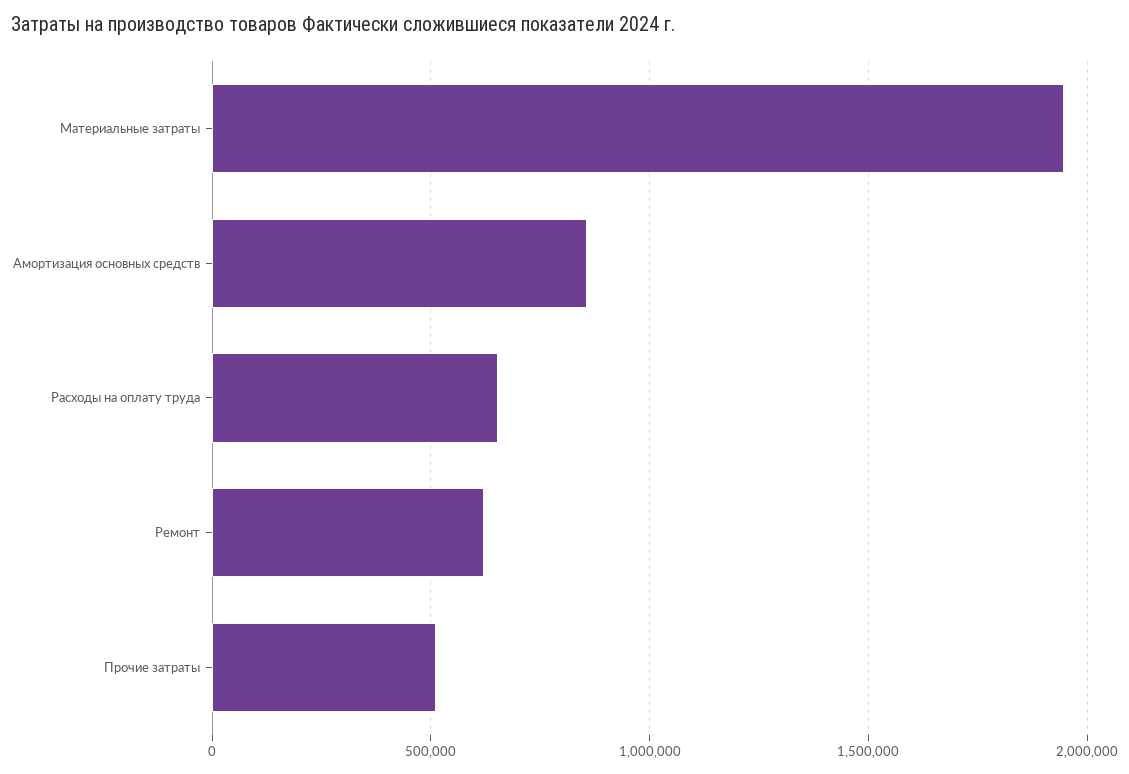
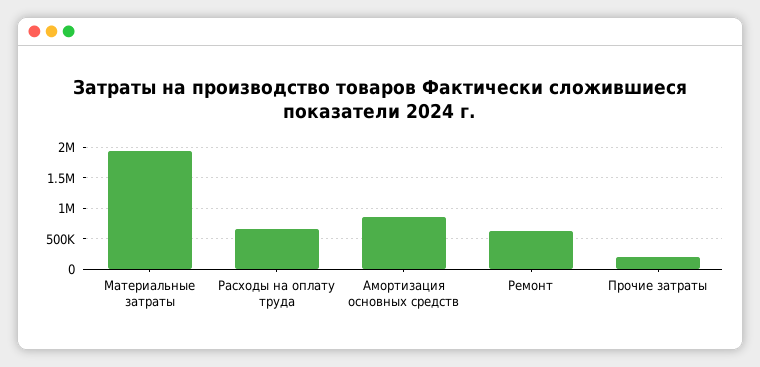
  {
    "Материальные затраты": 1950000,
    "Амортизация основных средств": 850000,
    "Расходы на оплату труда": 650000,
    "Ремонт": 600000,
-   "Прочие затраты": 500000
+   "Прочие затраты": 200000
  }

